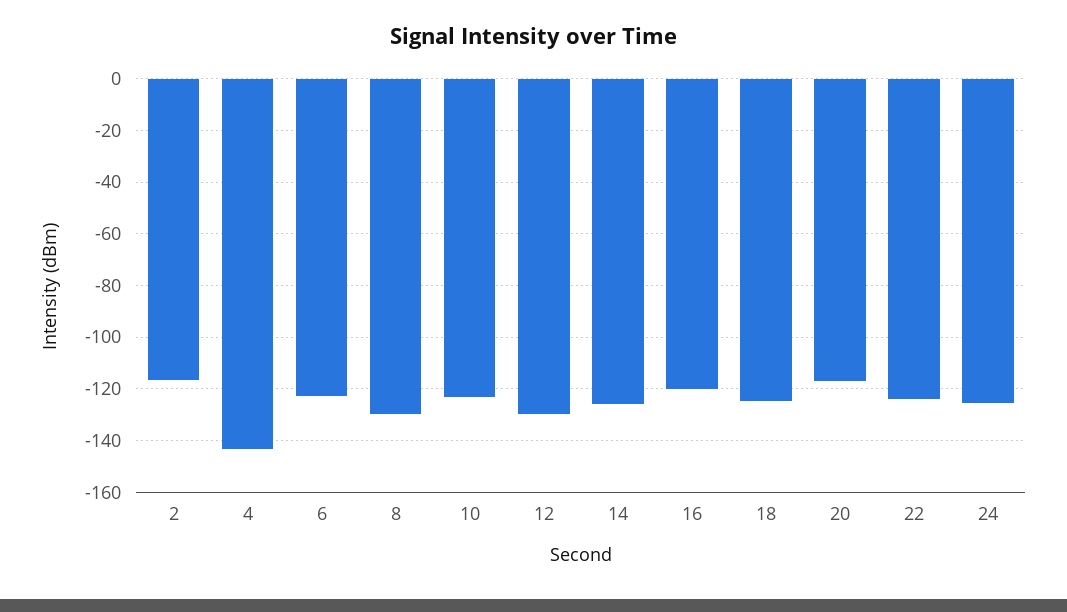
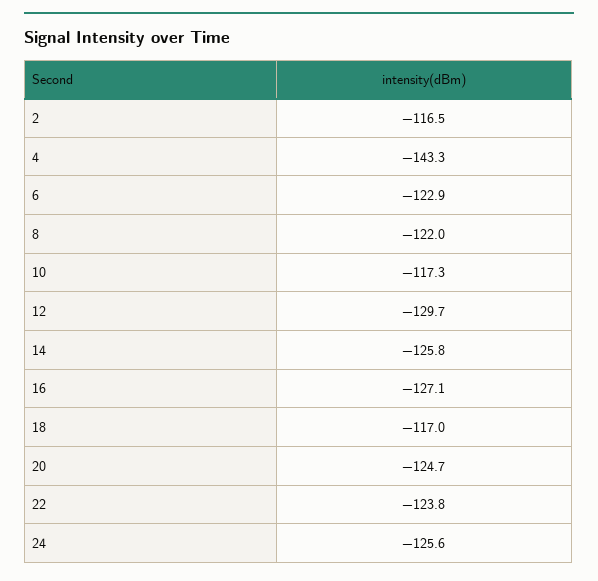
  {
    "2": -116.5,
    "4": -143.3,
    "6": -122.9,
-   "8": -130,
+   "8": -122,
-   "10": -122.5,
+   "10": -117.3,
    "12": -129.7,
    "14": -125.8,
-   "16": -120,
+   "16": -127.1,
-   "18": -125,
+   "18": -117,
-   "20": -117.5,
+   "20": -124.7,
    "22": -123.8,
    "24": -125.6
  }

